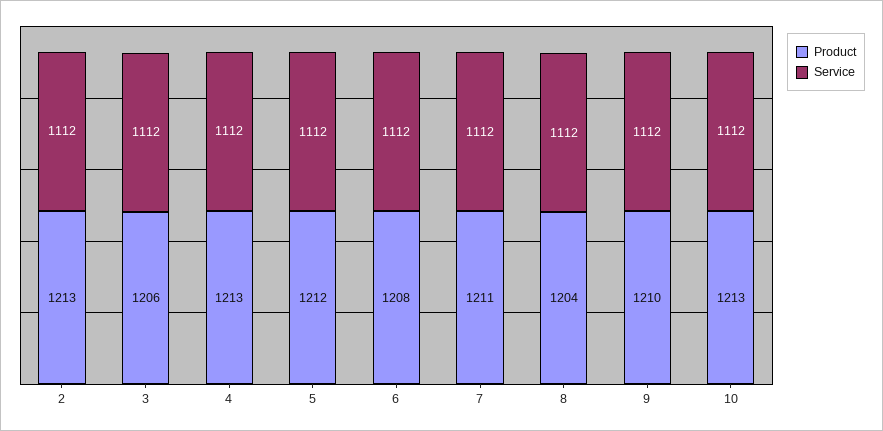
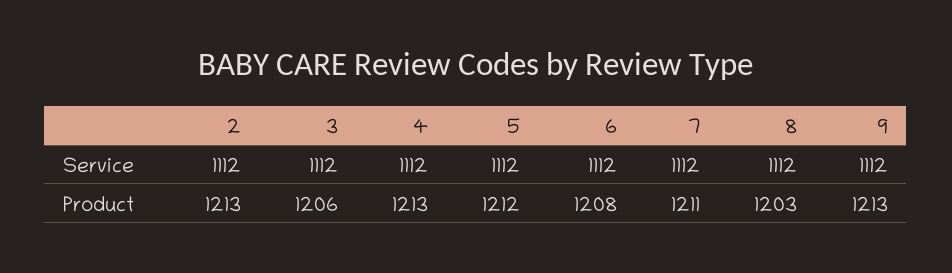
  {
    "Product": {
      "2": 1213,
      "3": 1206,
      "4": 1213,
      "5": 1212,
      "6": 1208,
      "7": 1211,
-     "8": 1204,
+     "8": 1203,
-     "9": 1210,
+     "9": 1213
-     "10": 1213
    },
    "Service": {
      "2": 1112,
      "3": 1112,
      "4": 1112,
      "5": 1112,
      "6": 1112,
      "7": 1112,
      "8": 1112,
-     "9": 1112,
+     "9": 1112
-     "10": 1112
    }
  }

